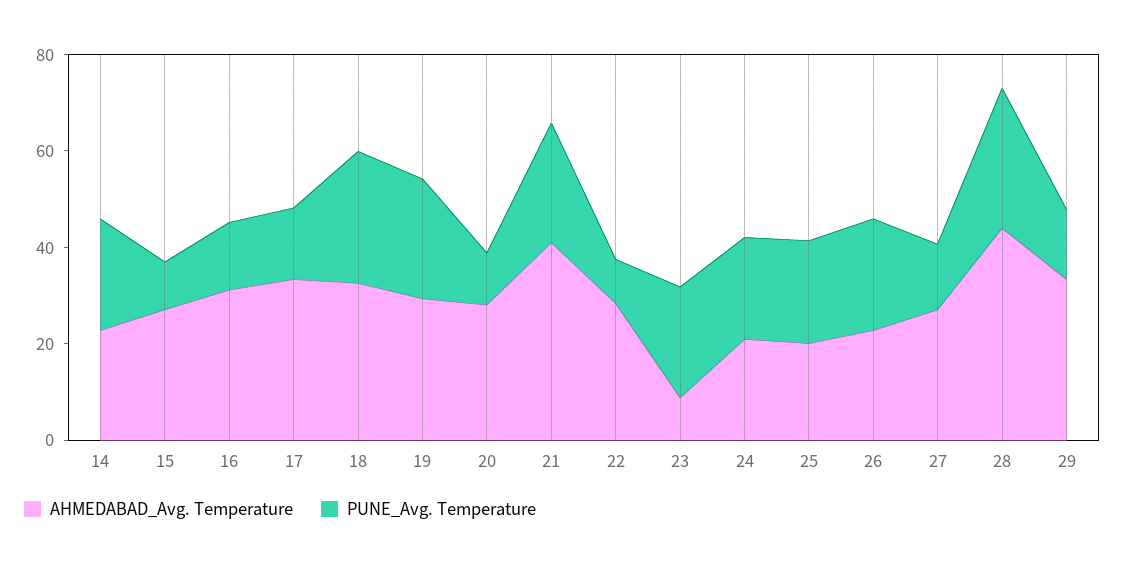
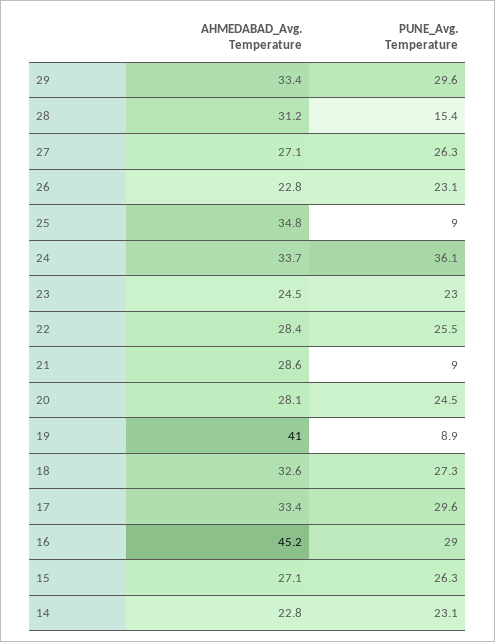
  {
    "AHMEDABAD_Avg. Temperature": {
      "14": 22.8,
      "15": 27.1,
-     "16": 30,
+     "16": 45.2,
      "17": 33.4,
      "18": 32.6,
-     "19": 30,
+     "19": 41,
      "20": 28.1,
-     "21": 40,
+     "21": 28.6,
      "22": 28.4,
-     "23": 10,
+     "23": 24.5,
-     "24": 20,
+     "24": 33.7,
-     "25": 20,
+     "25": 34.8,
      "26": 22.8,
      "27": 27.1,
-     "28": 45,
+     "28": 31.2,
      "29": 33.4
    },
    "PUNE_Avg. Temperature": {
      "14": 23.1,
-     "15": 10,
+     "15": 26.3,
-     "16": 15,
+     "16": 29,
-     "17": 15,
+     "17": 29.6,
      "18": 27.3,
-     "19": 25,
+     "19": 8.9,
-     "20": 10,
+     "20": 24.5,
-     "21": 25,
+     "21": 9,
-     "22": 10,
+     "22": 25.5,
      "23": 23,
-     "24": 20,
+     "24": 36.1,
-     "25": 20,
+     "25": 9,
      "26": 23.1,
-     "27": 15,
+     "27": 26.3,
-     "28": 30,
+     "28": 15.4,
-     "29": 15
+     "29": 29.6
    }
  }

